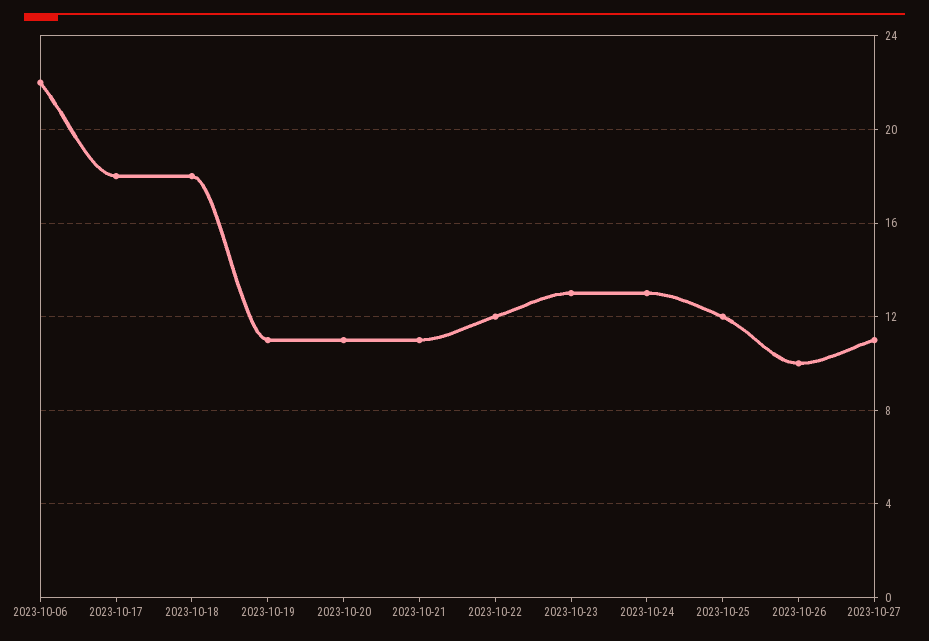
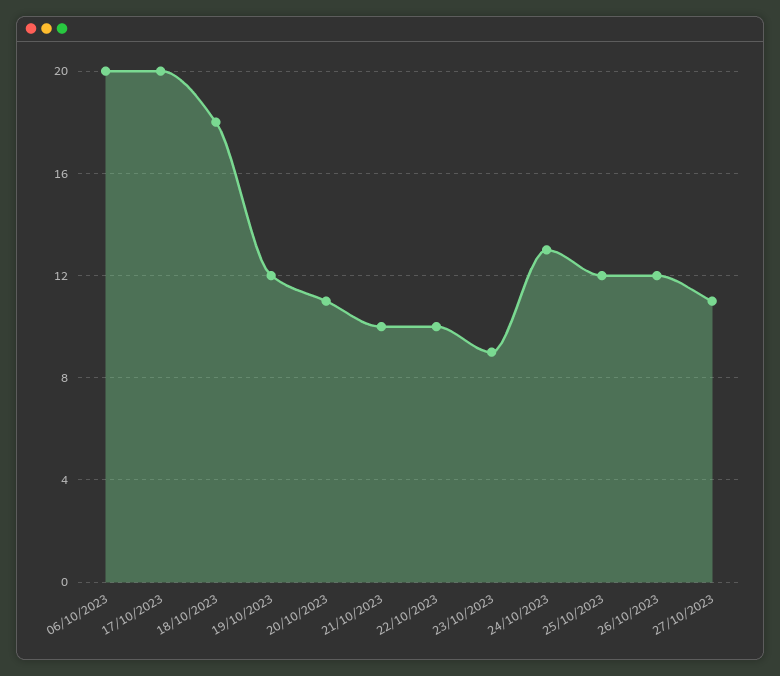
  {
-   "2023-10-06": 22,
+   "2023-10-06": 20,
-   "2023-10-17": 18,
+   "2023-10-17": 20,
    "2023-10-18": 18,
-   "2023-10-19": 11,
+   "2023-10-19": 12,
    "2023-10-20": 11,
-   "2023-10-21": 11,
+   "2023-10-21": 10,
-   "2023-10-22": 12,
+   "2023-10-22": 10,
-   "2023-10-23": 13,
+   "2023-10-23": 9,
    "2023-10-24": 13,
    "2023-10-25": 12,
-   "2023-10-26": 10,
+   "2023-10-26": 12,
    "2023-10-27": 11
  }

